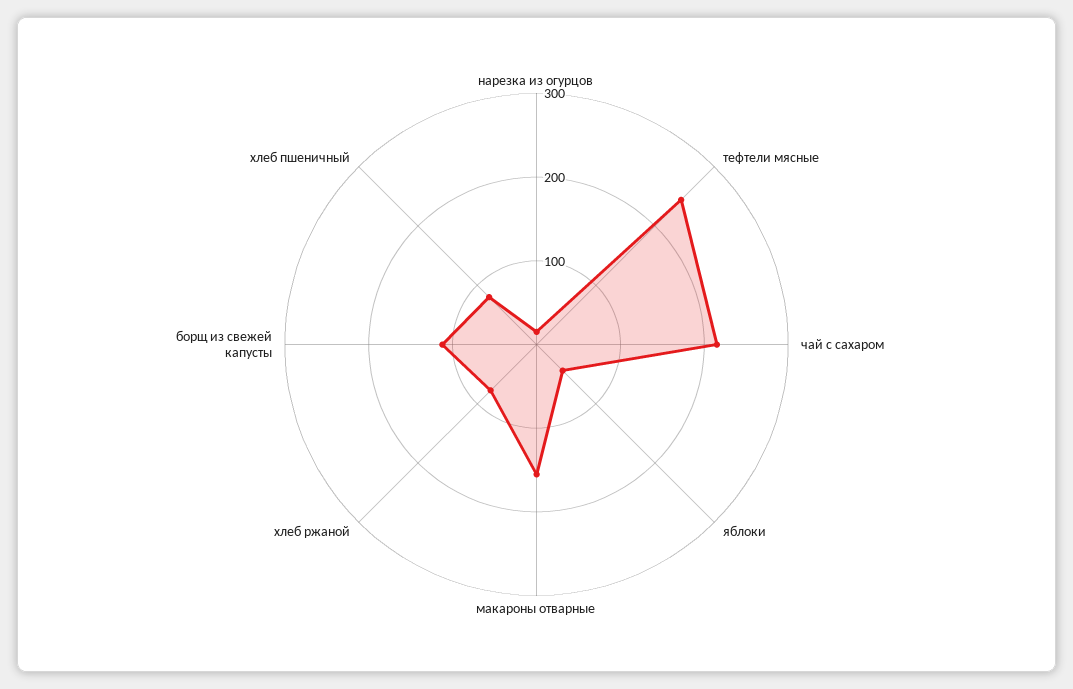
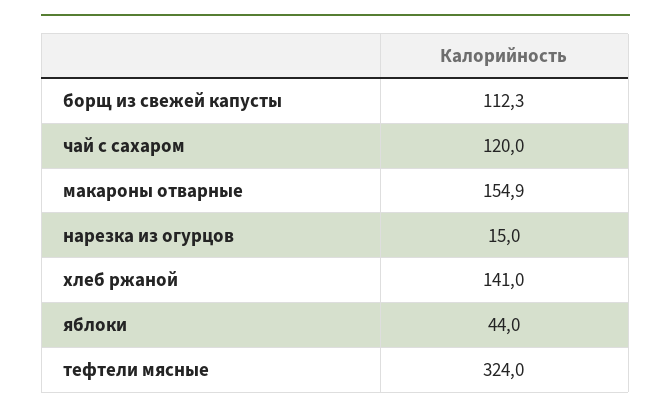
  {
    "нарезка из огурцов": 15,
-   "тефтели мясные": 240,
+   "тефтели мясные": 324,
-   "чай с сахаром": 220,
+   "чай с сахаром": 120,
    "яблоки": 44,
    "макароны отварные": 154.9,
-   "хлеб ржаной": 80,
+   "хлеб ржаной": 141,
-   "борщ из свежей капусты": 112.3,
+   "борщ из свежей капусты": 112.3
-   "хлеб пшеничный": 80
  }

